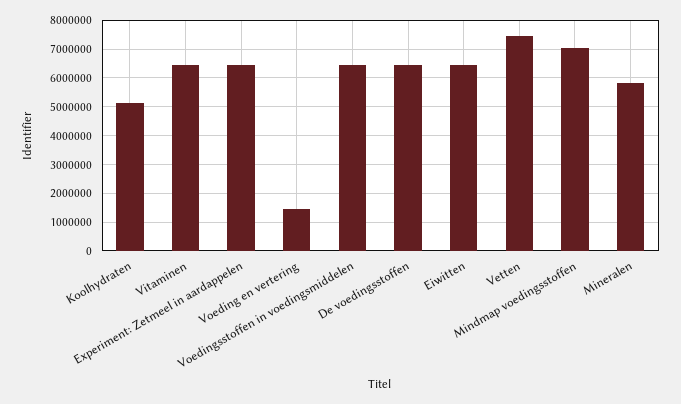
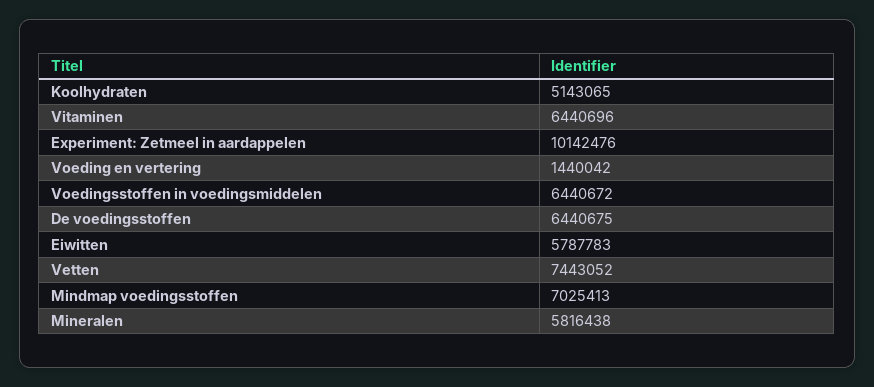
  {
    "Koolhydraten": 5143065,
    "Vitaminen": 6440696,
-   "Experiment: Zetmeel in aardappelen": 6500000,
+   "Experiment: Zetmeel in aardappelen": 10142476,
    "Voeding en vertering": 1440042,
    "Voedingsstoffen in voedingsmiddelen": 6440672,
    "De voedingsstoffen": 6440675,
-   "Eiwitten": 6500000,
+   "Eiwitten": 5787783,
    "Vetten": 7443052,
    "Mindmap voedingsstoffen": 7025413,
    "Mineralen": 5816438
  }

